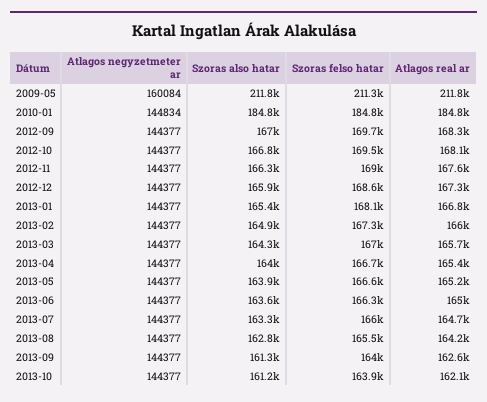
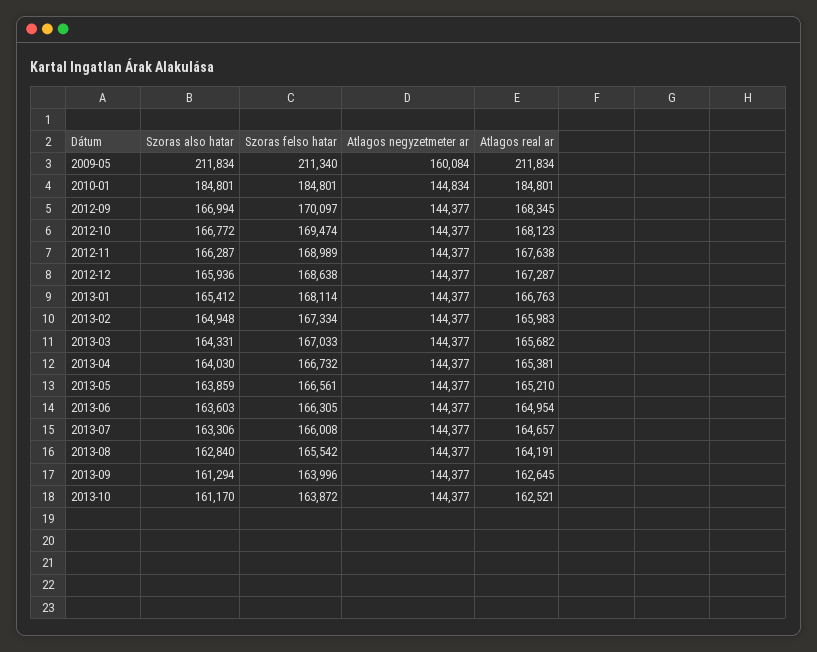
  {
    "Atlagos negyzetmeter ar": {
      "2009-05": 160084,
      "2010-01": 144834,
      "2012-09": 144377,
      "2012-10": 144377,
      "2012-11": 144377,
      "2012-12": 144377,
      "2013-01": 144377,
      "2013-02": 144377,
      "2013-03": 144377,
      "2013-04": 144377,
      "2013-05": 144377,
      "2013-06": 144377,
      "2013-07": 144377,
      "2013-08": 144377,
      "2013-09": 144377,
      "2013-10": 144377
    },
    "Szoras also hatar": {
      "2009-05": 211834,
      "2010-01": 184801,
      "2012-09": 166994,
      "2012-10": 166772,
      "2012-11": 166287,
      "2012-12": 165936,
      "2013-01": 165412,
      "2013-02": 164948,
      "2013-03": 164331,
      "2013-04": 164030,
      "2013-05": 163859,
      "2013-06": 163603,
      "2013-07": 163306,
      "2013-08": 162840,
      "2013-09": 161294,
      "2013-10": 161170
    },
    "Szoras felso hatar": {
      "2009-05": 211340,
      "2010-01": 184801,
-     "2012-09": 169700,
+     "2012-09": 170097,
      "2012-10": 169474,
      "2012-11": 168989,
      "2012-12": 168638,
      "2013-01": 168114,
      "2013-02": 167334,
      "2013-03": 167033,
      "2013-04": 166732,
      "2013-05": 166561,
      "2013-06": 166305,
      "2013-07": 166008,
      "2013-08": 165542,
      "2013-09": 163996,
      "2013-10": 163872
    },
    "Atlagos real ar": {
      "2009-05": 211834,
      "2010-01": 184801,
      "2012-09": 168345,
      "2012-10": 168123,
      "2012-11": 167638,
      "2012-12": 167287,
      "2013-01": 166763,
      "2013-02": 165983,
      "2013-03": 165682,
      "2013-04": 165381,
      "2013-05": 165210,
      "2013-06": 164954,
      "2013-07": 164657,
      "2013-08": 164191,
      "2013-09": 162645,
-     "2013-10": 162100
+     "2013-10": 162521
    }
  }

